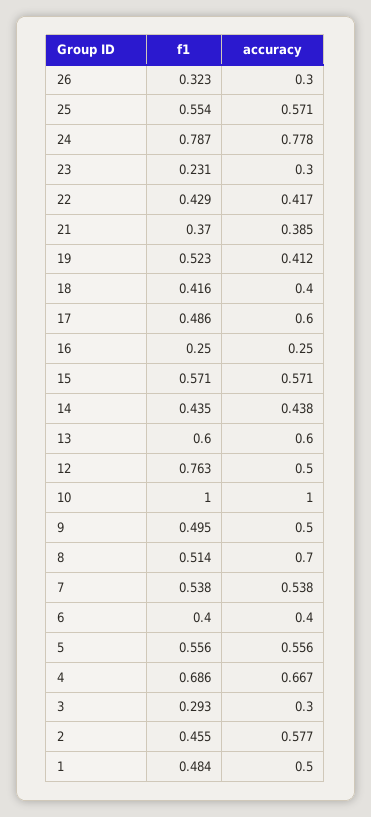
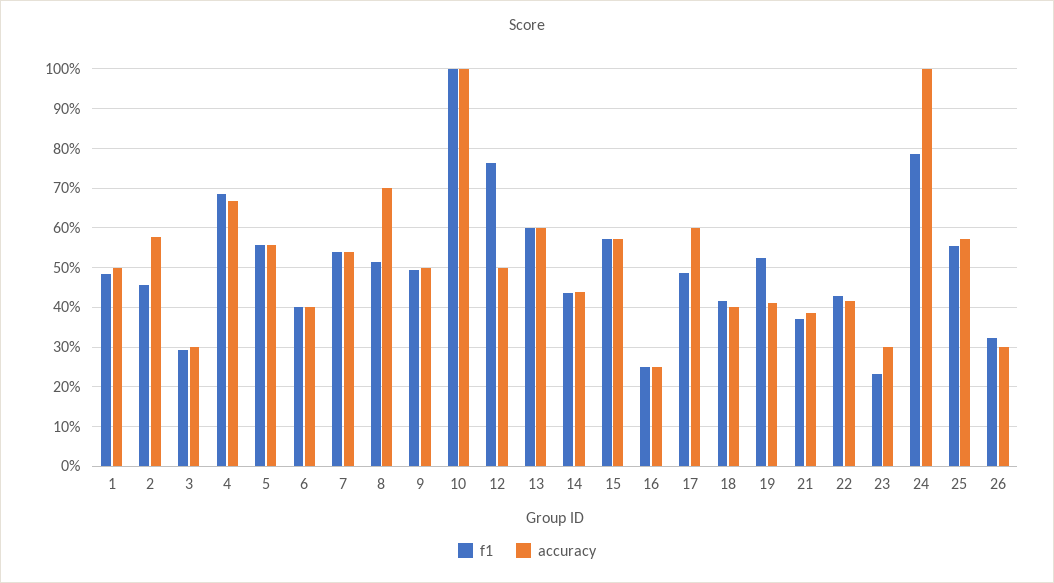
  {
    "f1": {
      "26": 0.323,
      "25": 0.554,
      "24": 0.787,
      "23": 0.231,
      "22": 0.429,
      "21": 0.37,
      "19": 0.523,
      "18": 0.416,
      "17": 0.486,
      "16": 0.25,
      "15": 0.571,
      "14": 0.435,
      "13": 0.6,
      "12": 0.763,
      "10": 1,
      "9": 0.495,
      "8": 0.514,
      "7": 0.538,
      "6": 0.4,
      "5": 0.556,
      "4": 0.686,
      "3": 0.293,
      "2": 0.455,
      "1": 0.484
    },
    "accuracy": {
      "26": 0.3,
      "25": 0.571,
-     "24": 0.778,
+     "24": 1,
      "23": 0.3,
      "22": 0.417,
      "21": 0.385,
      "19": 0.412,
      "18": 0.4,
      "17": 0.6,
      "16": 0.25,
      "15": 0.571,
      "14": 0.438,
      "13": 0.6,
      "12": 0.5,
      "10": 1,
      "9": 0.5,
      "8": 0.7,
      "7": 0.538,
      "6": 0.4,
      "5": 0.556,
      "4": 0.667,
      "3": 0.3,
      "2": 0.577,
      "1": 0.5
    }
  }

